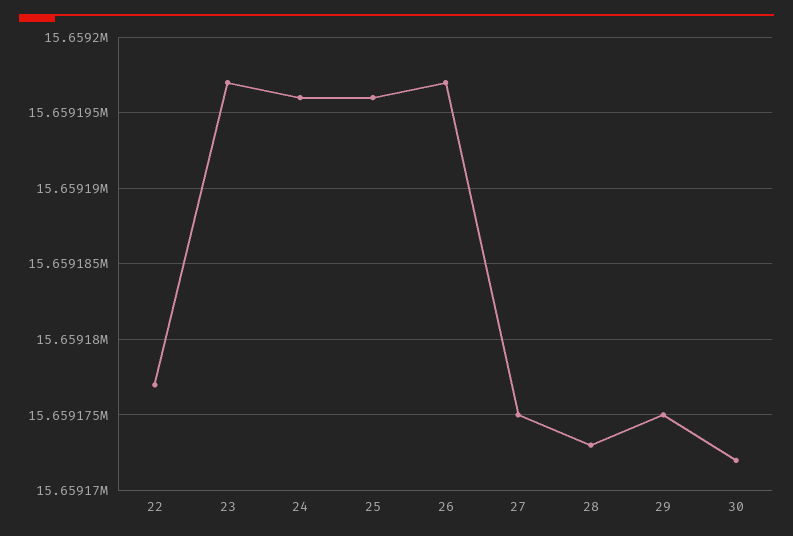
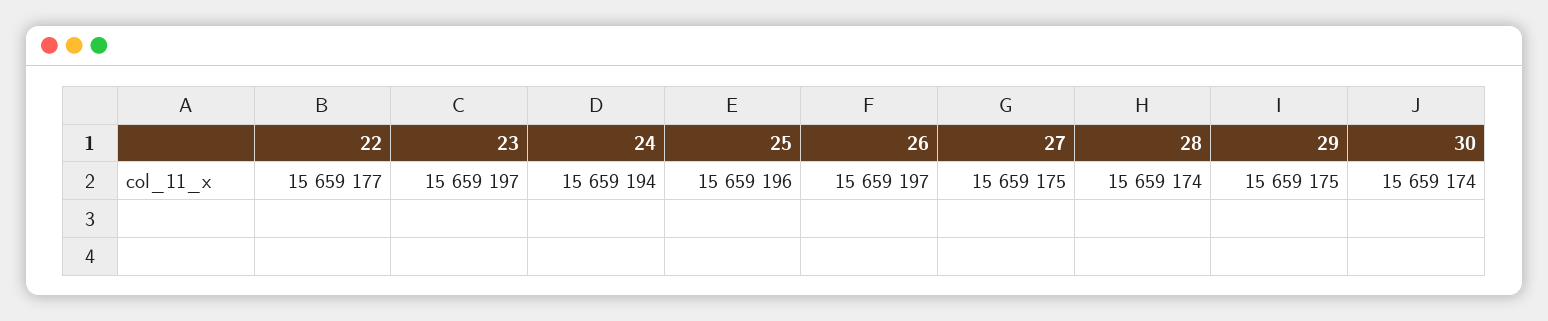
  {
    "22": 15659177,
    "23": 15659197,
-   "24": 15659196,
+   "24": 15659194,
    "25": 15659196,
    "26": 15659197,
    "27": 15659175,
-   "28": 15659173,
+   "28": 15659174,
    "29": 15659175,
-   "30": 15659172
+   "30": 15659174
  }

